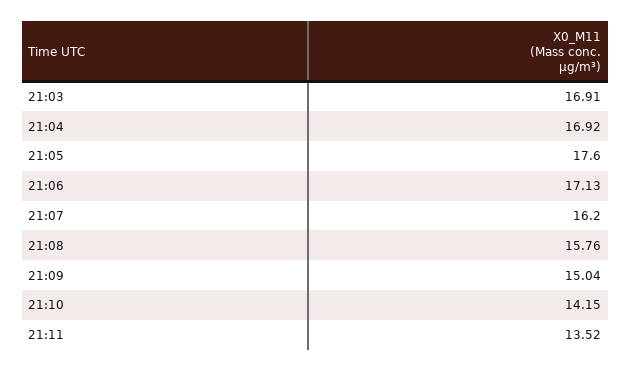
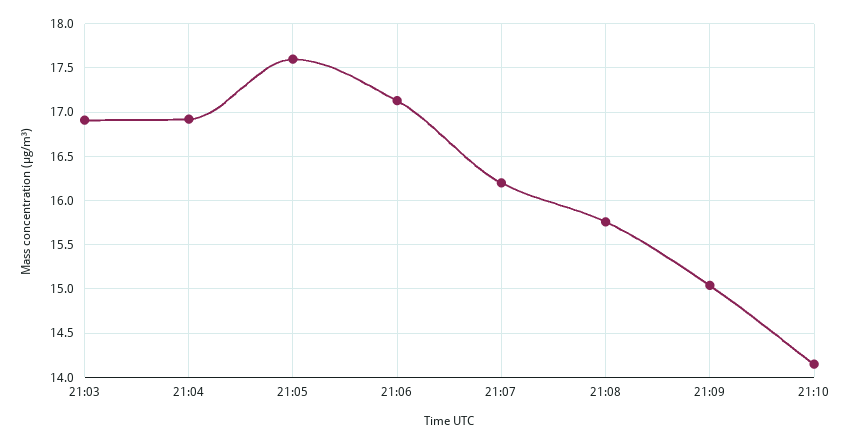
  {
    "21:03": 16.91,
    "21:04": 16.92,
    "21:05": 17.6,
    "21:06": 17.13,
    "21:07": 16.2,
    "21:08": 15.76,
    "21:09": 15.04,
-   "21:10": 14.15,
+   "21:10": 14.15
-   "21:11": 13.52
  }

